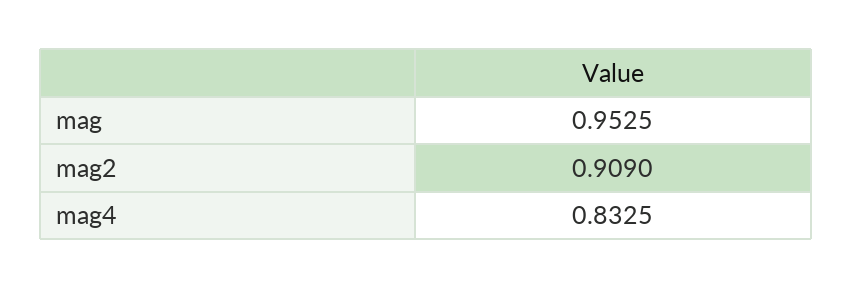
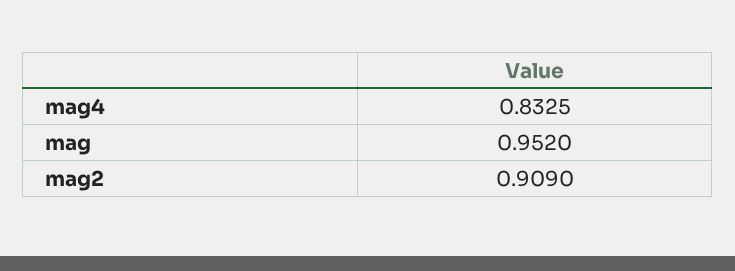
  {
-   "mag": 0.9525,
+   "mag": 0.952,
    "mag2": 0.909,
    "mag4": 0.8325
  }

